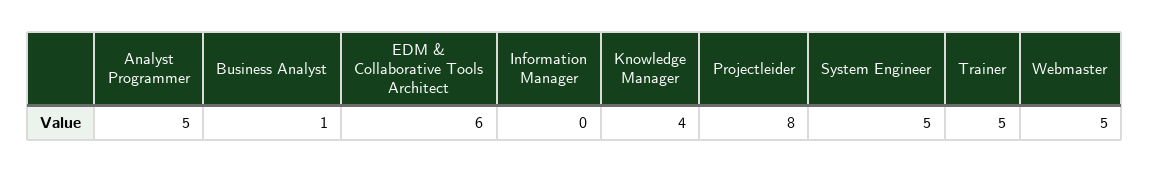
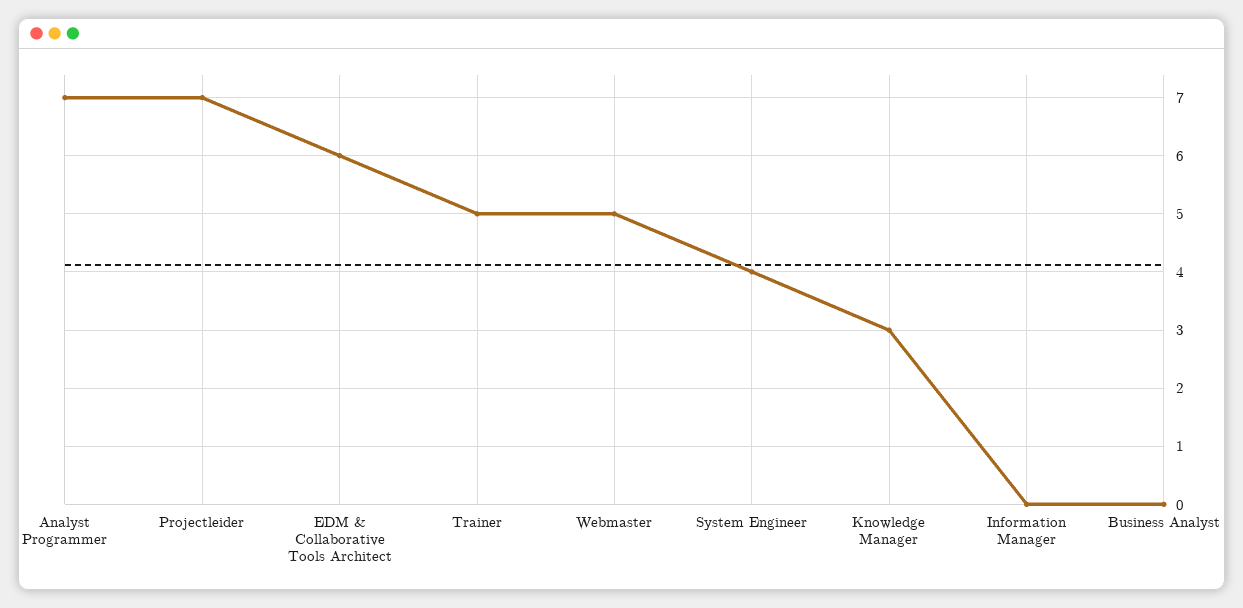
  {
-   "Analyst Programmer": 5,
+   "Analyst Programmer": 7,
-   "Business Analyst": 1,
+   "Business Analyst": 0,
    "EDM & Collaborative Tools Architect": 6,
    "Information Manager": 0,
-   "Knowledge Manager": 4,
+   "Knowledge Manager": 3,
-   "Projectleider": 8,
+   "Projectleider": 7,
-   "System Engineer": 5,
+   "System Engineer": 4,
    "Trainer": 5,
    "Webmaster": 5
  }

